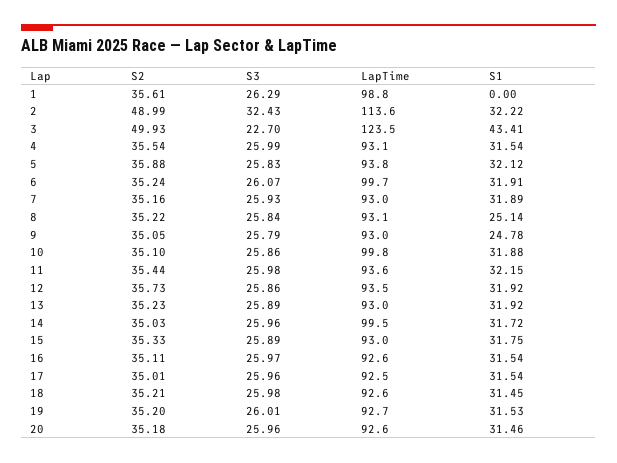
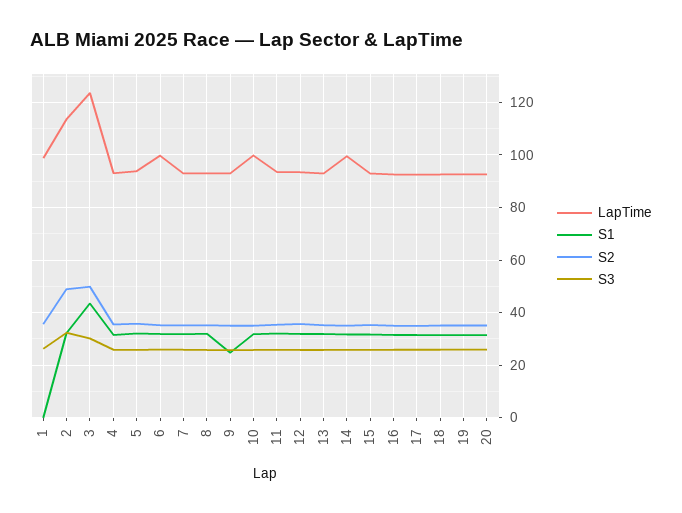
  {
    "S2": {
      "1": 35.61,
      "2": 48.99,
      "3": 49.93,
      "4": 35.54,
      "5": 35.88,
      "6": 35.24,
      "7": 35.16,
      "8": 35.22,
      "9": 35.05,
      "10": 35.1,
      "11": 35.44,
      "12": 35.73,
      "13": 35.23,
      "14": 35.03,
      "15": 35.33,
      "16": 35.11,
      "17": 35.01,
      "18": 35.21,
      "19": 35.2,
      "20": 35.18
    },
    "S3": {
      "1": 26.29,
      "2": 32.43,
-     "3": 22.7,
+     "3": 30,
      "4": 25.99,
      "5": 25.83,
      "6": 26.07,
      "7": 25.93,
      "8": 25.84,
      "9": 25.79,
      "10": 25.86,
      "11": 25.98,
      "12": 25.86,
      "13": 25.89,
      "14": 25.96,
      "15": 25.89,
      "16": 25.97,
      "17": 25.96,
      "18": 25.98,
      "19": 26.01,
      "20": 25.96
    },
    "LapTime": {
      "1": 98.8,
      "2": 113.6,
      "3": 123.5,
      "4": 93.1,
      "5": 93.8,
      "6": 99.7,
      "7": 93,
      "8": 93.1,
      "9": 93,
      "10": 99.8,
      "11": 93.6,
      "12": 93.5,
      "13": 93,
      "14": 99.5,
      "15": 93,
      "16": 92.6,
      "17": 92.5,
      "18": 92.6,
      "19": 92.7,
      "20": 92.6
    },
    "S1": {
      "1": 0,
      "2": 32.22,
      "3": 43.41,
      "4": 31.54,
      "5": 32.12,
      "6": 31.91,
      "7": 31.89,
-     "8": 25.14,
+     "8": 32.5,
      "9": 24.78,
      "10": 31.88,
      "11": 32.15,
      "12": 31.92,
      "13": 31.92,
      "14": 31.72,
      "15": 31.75,
      "16": 31.54,
      "17": 31.54,
      "18": 31.45,
      "19": 31.53,
      "20": 31.46
    }
  }

